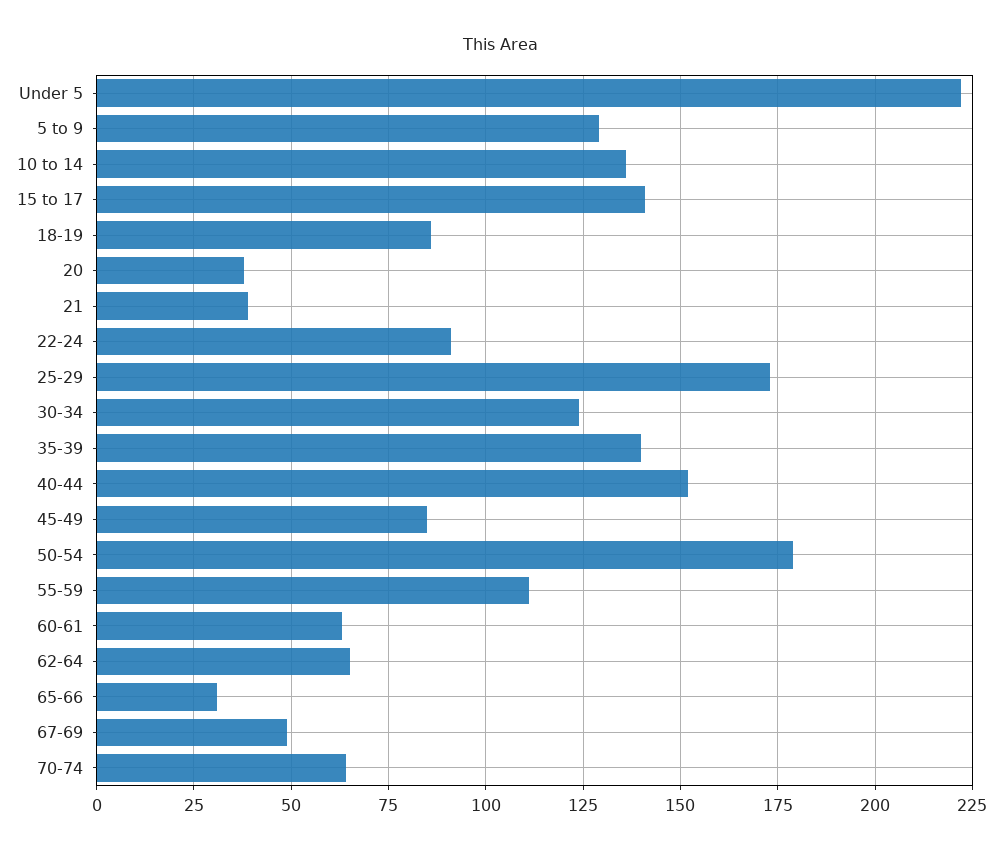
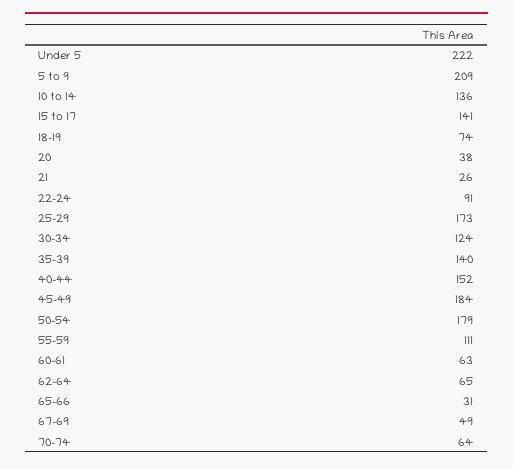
  {
    "Under 5": 222,
-   "5 to 9": 130,
+   "5 to 9": 209,
    "10 to 14": 136,
    "15 to 17": 141,
-   "18-19": 85,
+   "18-19": 74,
    "20": 38,
-   "21": 40,
+   "21": 26,
    "22-24": 91,
    "25-29": 173,
    "30-34": 124,
    "35-39": 140,
    "40-44": 152,
-   "45-49": 85,
+   "45-49": 184,
    "50-54": 179,
    "55-59": 111,
    "60-61": 63,
    "62-64": 65,
    "65-66": 31,
    "67-69": 49,
    "70-74": 64
  }

